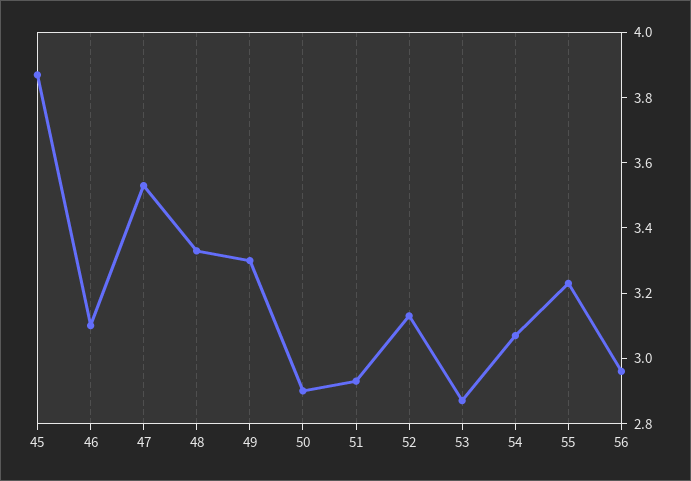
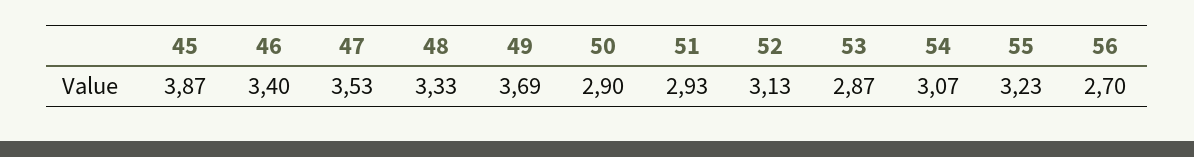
  {
    "45": 3.87,
-   "46": 3.1,
+   "46": 3.4,
    "47": 3.53,
    "48": 3.33,
-   "49": 3.3,
+   "49": 3.69,
    "50": 2.9,
    "51": 2.93,
    "52": 3.13,
    "53": 2.87,
    "54": 3.07,
    "55": 3.23,
-   "56": 2.95
+   "56": 2.7
  }

